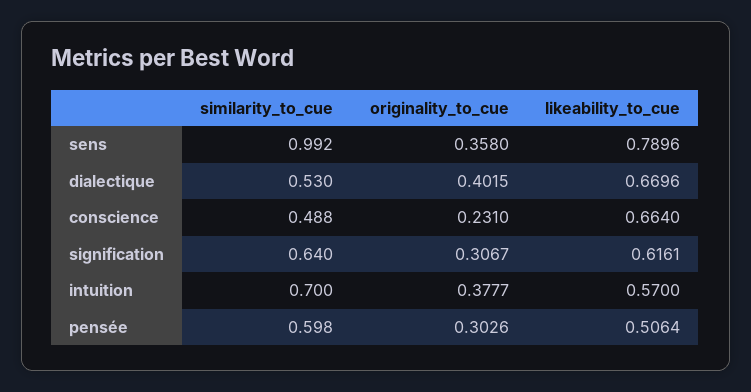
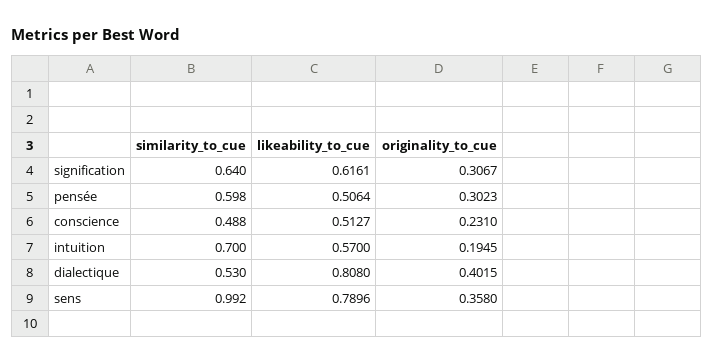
  {
    "similarity_to_cue": {
      "sens": 0.992,
      "dialectique": 0.53,
      "conscience": 0.488,
      "signification": 0.64,
      "intuition": 0.7,
      "pensée": 0.598
    },
    "originality_to_cue": {
      "sens": 0.358,
      "dialectique": 0.4015,
      "conscience": 0.231,
      "signification": 0.3067,
-     "intuition": 0.3777,
+     "intuition": 0.1945,
-     "pensée": 0.3026
+     "pensée": 0.3023
    },
    "likeability_to_cue": {
      "sens": 0.7896,
-     "dialectique": 0.6696,
+     "dialectique": 0.808,
-     "conscience": 0.664,
+     "conscience": 0.5127,
      "signification": 0.6161,
      "intuition": 0.57,
      "pensée": 0.5064
    }
  }

